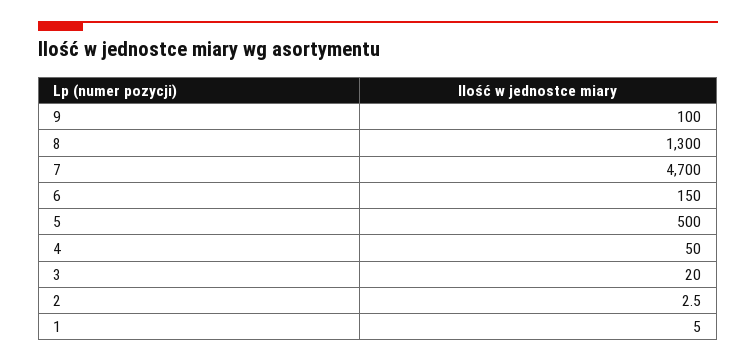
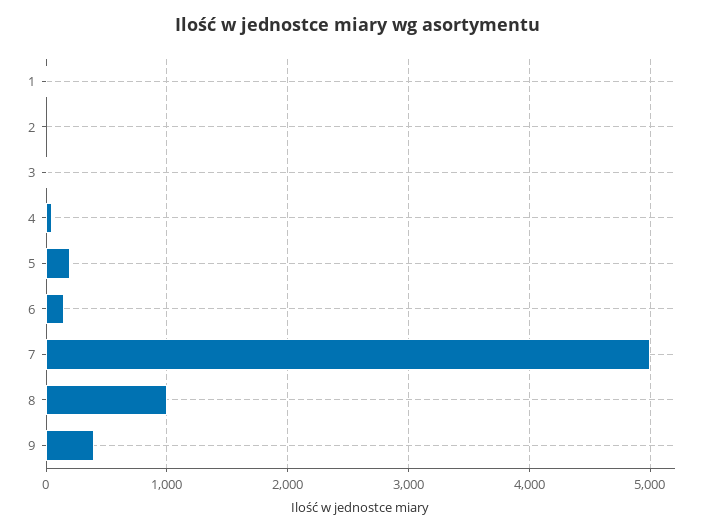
  {
-   "9": 100,
+   "9": 400,
-   "8": 1300,
+   "8": 1000,
-   "7": 4700,
+   "7": 5000,
    "6": 150,
-   "5": 500,
+   "5": 200,
    "4": 50,
    "3": 20,
    "2": 2.5,
    "1": 5
  }

